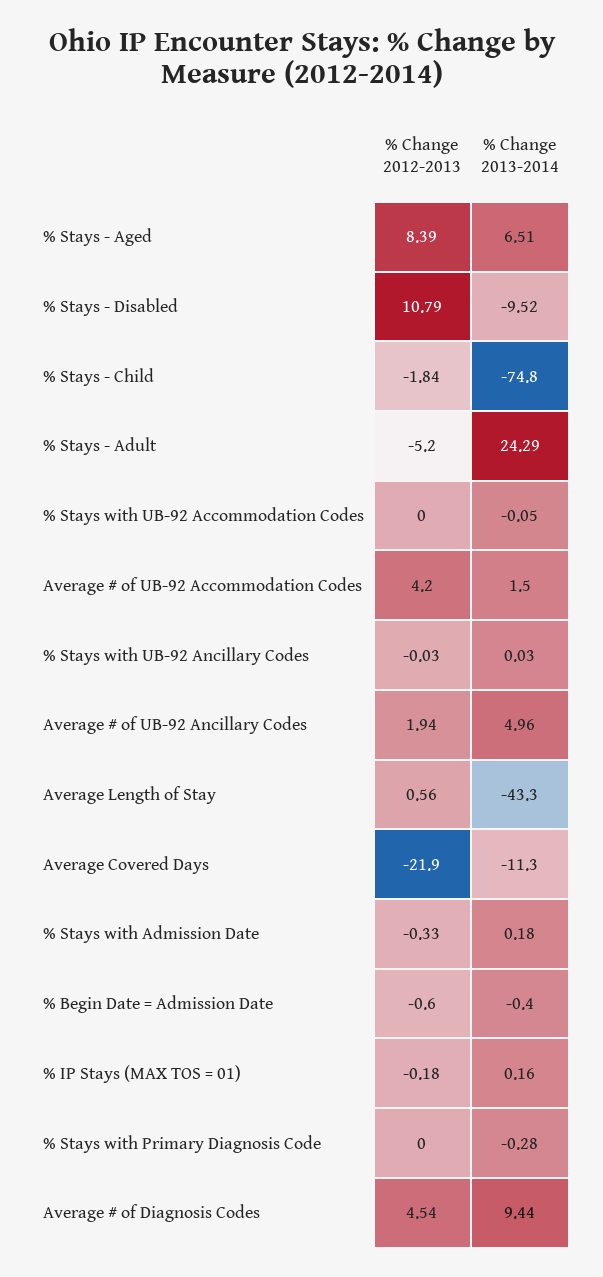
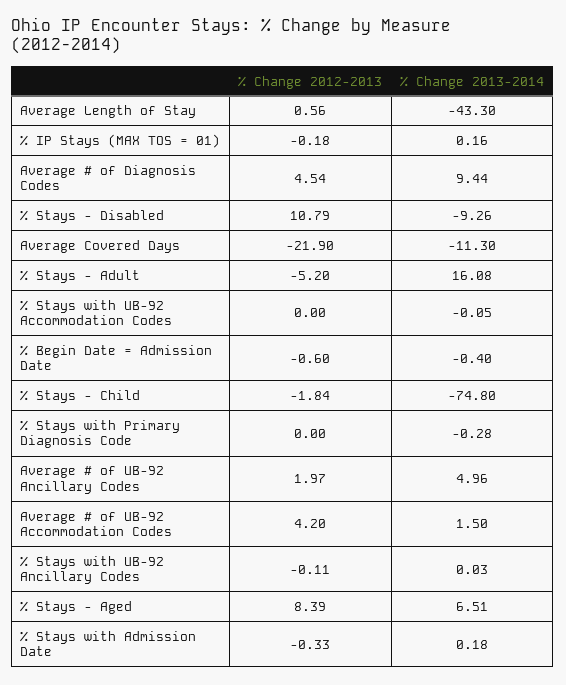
  {
    "% Change 2012-2013": {
      "% Stays - Aged": 8.39,
      "% Stays - Disabled": 10.79,
      "% Stays - Child": -1.84,
      "% Stays - Adult": -5.2,
      "% Stays with UB-92 Accommodation Codes": 0,
      "Average # of UB-92 Accommodation Codes": 4.2,
-     "% Stays with UB-92 Ancillary Codes": -0.03,
+     "% Stays with UB-92 Ancillary Codes": -0.11,
-     "Average # of UB-92 Ancillary Codes": 1.94,
+     "Average # of UB-92 Ancillary Codes": 1.97,
      "Average Length of Stay": 0.56,
      "Average Covered Days": -21.9,
      "% Stays with Admission Date": -0.33,
      "% Begin Date = Admission Date": -0.6,
      "% IP Stays (MAX TOS = 01)": -0.18,
      "% Stays with Primary Diagnosis Code": 0,
      "Average # of Diagnosis Codes": 4.54
    },
    "% Change 2013-2014": {
      "% Stays - Aged": 6.51,
-     "% Stays - Disabled": -9.52,
+     "% Stays - Disabled": -9.26,
      "% Stays - Child": -74.8,
-     "% Stays - Adult": 24.29,
+     "% Stays - Adult": 16.08,
      "% Stays with UB-92 Accommodation Codes": -0.05,
      "Average # of UB-92 Accommodation Codes": 1.5,
      "% Stays with UB-92 Ancillary Codes": 0.03,
      "Average # of UB-92 Ancillary Codes": 4.96,
      "Average Length of Stay": -43.3,
      "Average Covered Days": -11.3,
      "% Stays with Admission Date": 0.18,
      "% Begin Date = Admission Date": -0.4,
      "% IP Stays (MAX TOS = 01)": 0.16,
      "% Stays with Primary Diagnosis Code": -0.28,
      "Average # of Diagnosis Codes": 9.44
    }
  }

